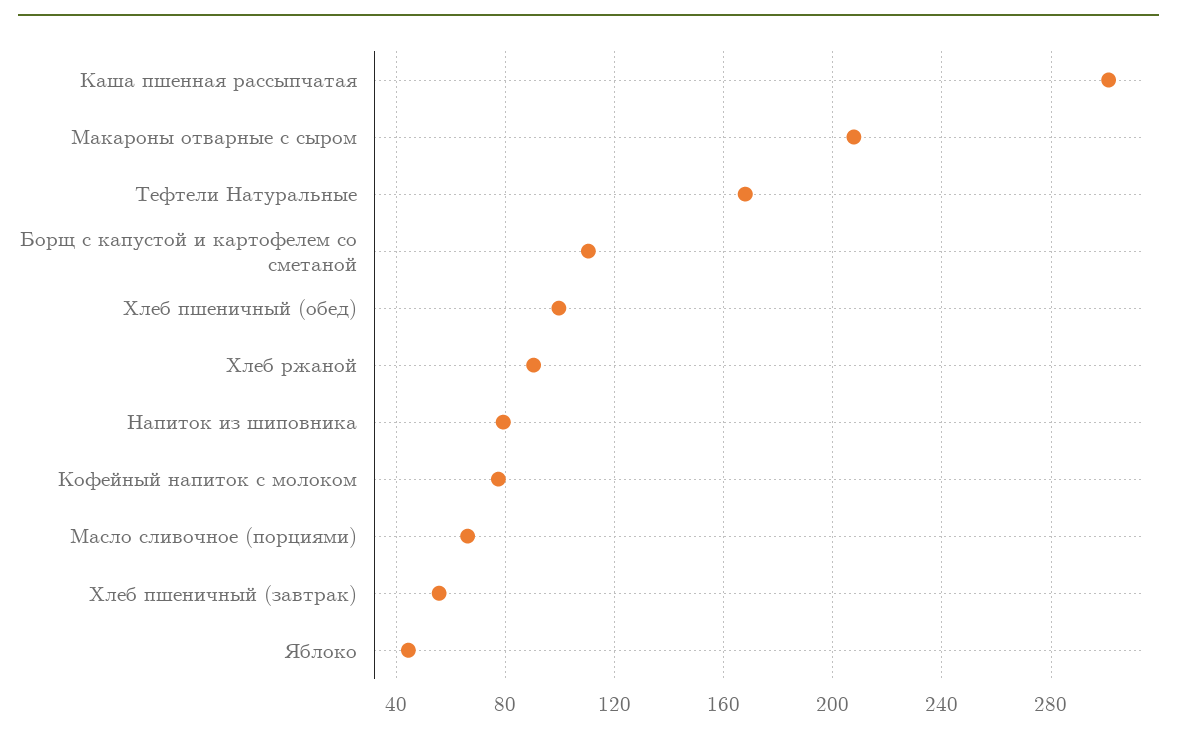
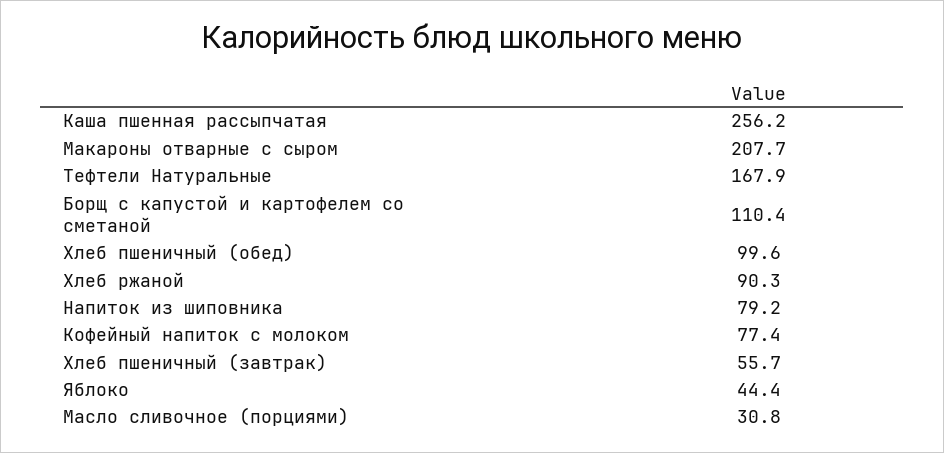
  {
-   "Каша пшенная рассыпчатая": 300,
+   "Каша пшенная рассыпчатая": 256.2,
    "Макароны отварные с сыром": 207.7,
    "Тефтели Натуральные": 167.9,
    "Борщ с капустой и картофелем со сметаной": 110.4,
    "Хлеб пшеничный (обед)": 99.6,
    "Хлеб ржаной": 90.3,
    "Напиток из шиповника": 79.2,
    "Кофейный напиток с молоком": 77.4,
-   "Масло сливочное (порциями)": 65,
+   "Масло сливочное (порциями)": 30.8,
    "Хлеб пшеничный (завтрак)": 55.7,
    "Яблоко": 44.4
  }

